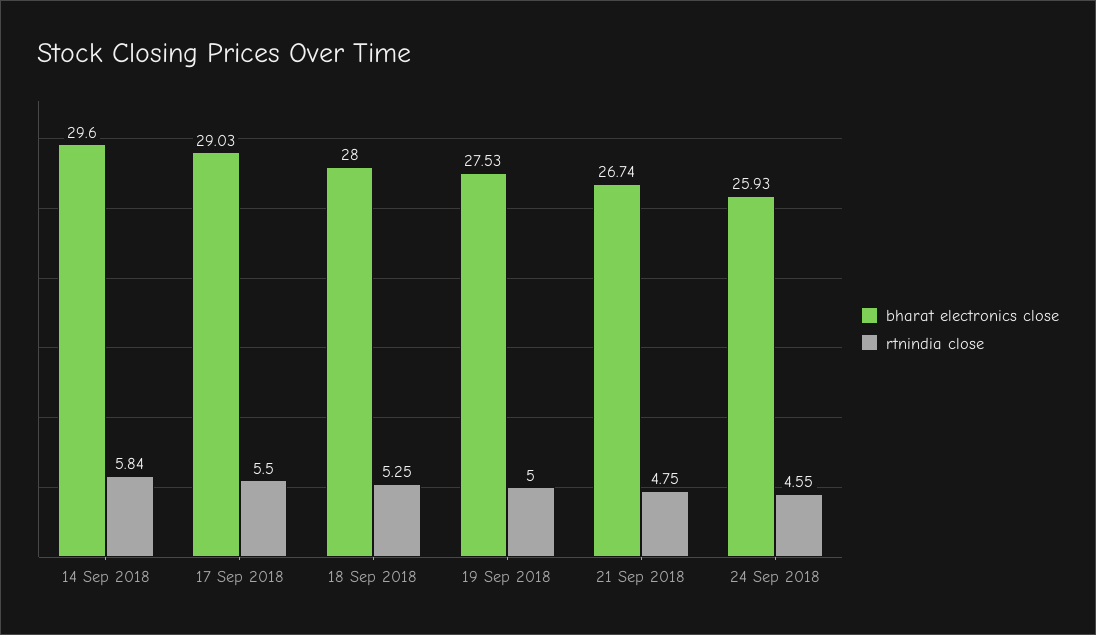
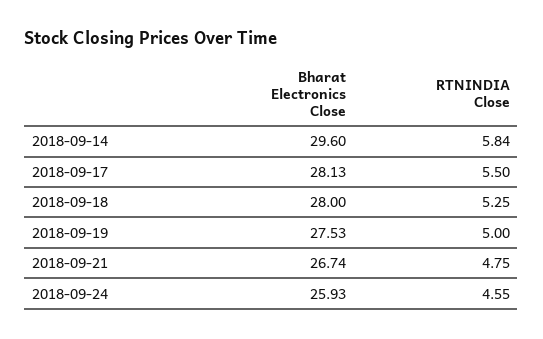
  {
    "bharat electronics close": {
      "14 Sep 2018": 29.6,
-     "17 Sep 2018": 29.03,
+     "17 Sep 2018": 28.13,
      "18 Sep 2018": 28,
      "19 Sep 2018": 27.53,
      "21 Sep 2018": 26.74,
      "24 Sep 2018": 25.93
    },
    "rtnindia close": {
      "14 Sep 2018": 5.84,
      "17 Sep 2018": 5.5,
      "18 Sep 2018": 5.25,
      "19 Sep 2018": 5,
      "21 Sep 2018": 4.75,
      "24 Sep 2018": 4.55
    }
  }

